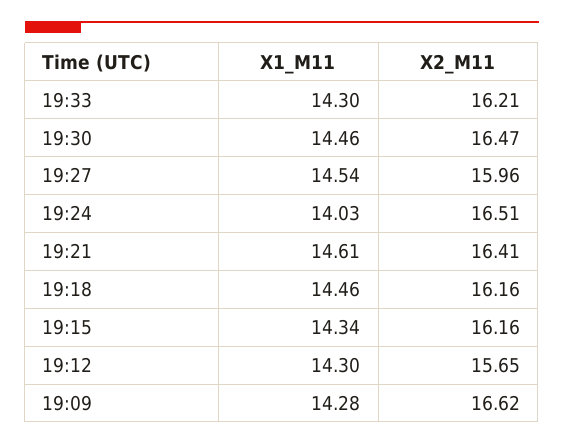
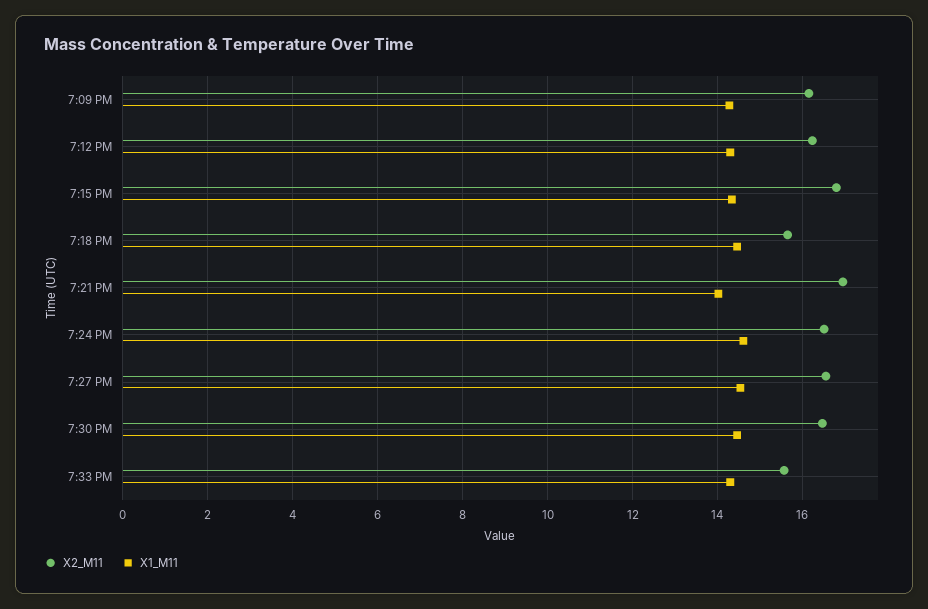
  {
    "X1_M11": {
      "19:33": 14.3,
      "19:30": 14.46,
      "19:27": 14.54,
-     "19:24": 14.03,
+     "19:24": 14.6,
-     "19:21": 14.61,
+     "19:21": 14,
      "19:18": 14.46,
      "19:15": 14.34,
      "19:12": 14.3,
      "19:09": 14.28
    },
    "X2_M11": {
-     "19:33": 16.21,
+     "19:33": 15.6,
      "19:30": 16.47,
-     "19:27": 15.96,
+     "19:27": 16.6,
      "19:24": 16.51,
-     "19:21": 16.41,
+     "19:21": 17,
-     "19:18": 16.16,
+     "19:18": 15.6,
-     "19:15": 16.16,
+     "19:15": 16.8,
-     "19:12": 15.65,
+     "19:12": 16.2,
-     "19:09": 16.62
+     "19:09": 16.2
    }
  }

